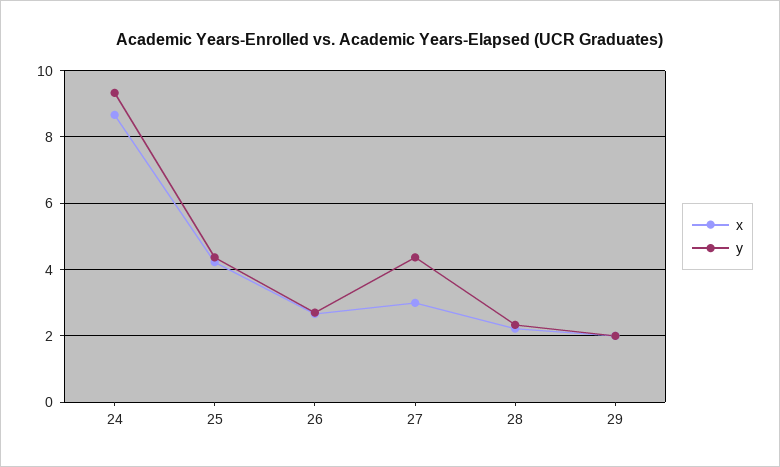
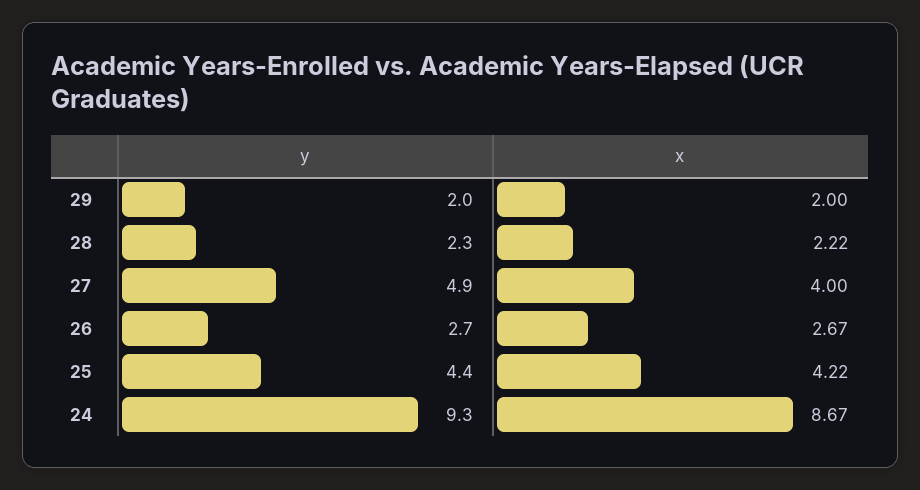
  {
    "x": {
      "24": 8.67,
      "25": 4.22,
      "26": 2.67,
-     "27": 3,
+     "27": 4,
      "28": 2.22,
      "29": 2
    },
    "y": {
      "24": 9.3,
      "25": 4.4,
      "26": 2.7,
-     "27": 4.4,
+     "27": 4.9,
      "28": 2.3,
      "29": 2
    }
  }

